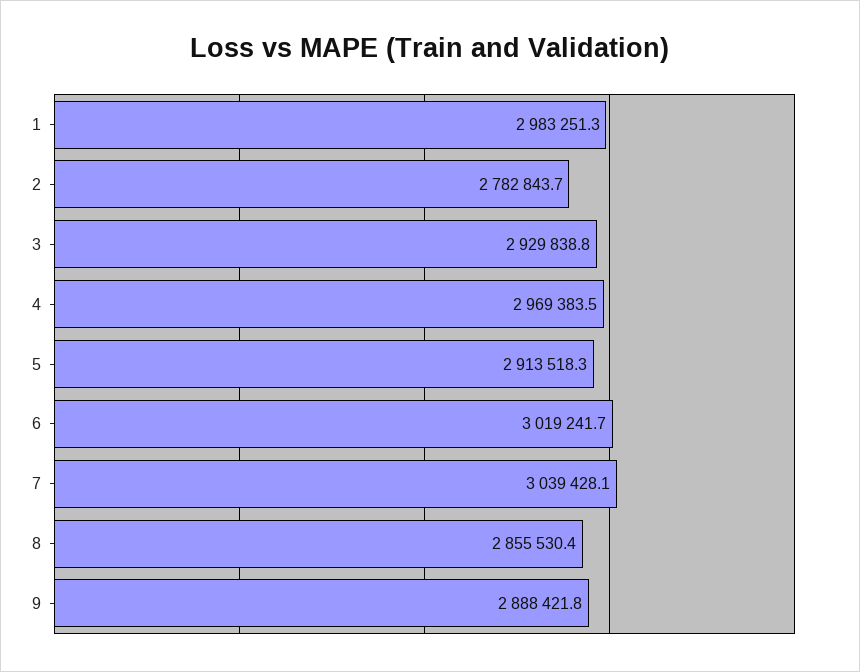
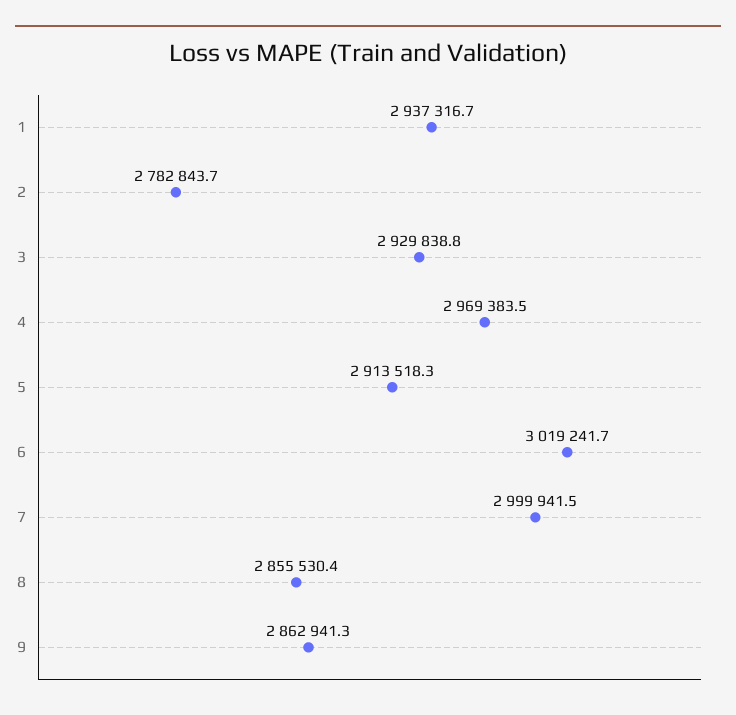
  {
-   "1": 2983251.3,
+   "1": 2937316.7,
    "2": 2782843.7,
    "3": 2929838.8,
    "4": 2969383.5,
    "5": 2913518.3,
    "6": 3019241.7,
-   "7": 3039428.1,
+   "7": 2999941.5,
    "8": 2855530.4,
-   "9": 2888421.8
+   "9": 2862941.3
  }

